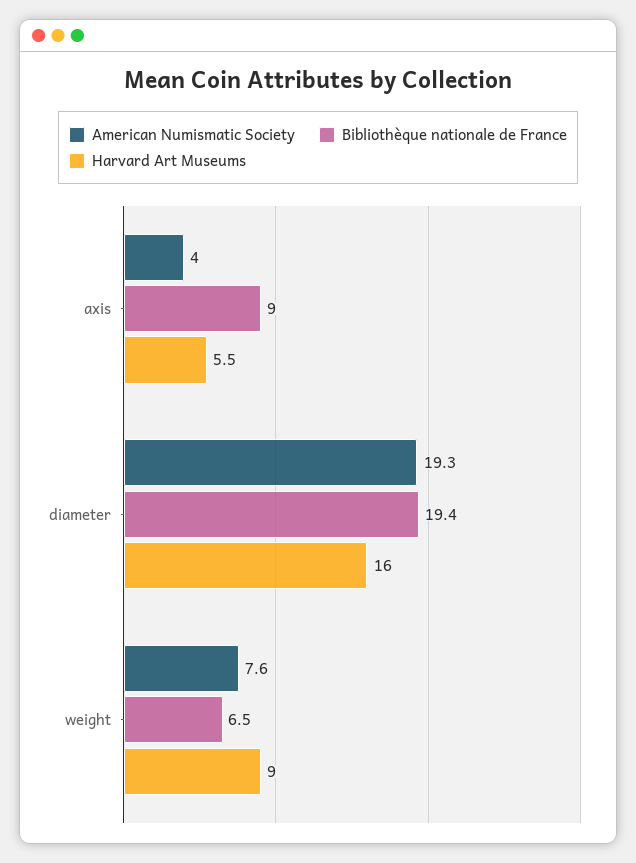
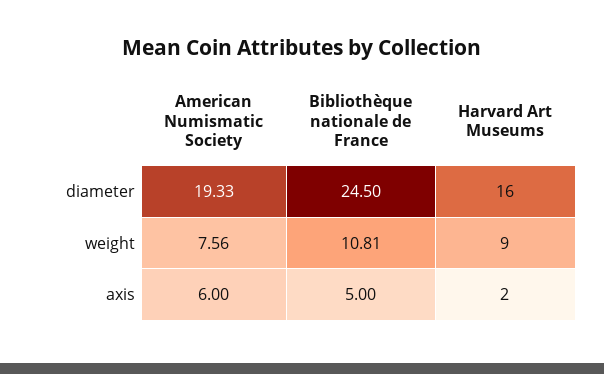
  {
    "American Numismatic Society": {
-     "axis": 4,
+     "axis": 6,
      "diameter": 19.33,
      "weight": 7.56
    },
    "Bibliothèque nationale de France": {
-     "axis": 9,
+     "axis": 5,
-     "diameter": 19.4,
+     "diameter": 24.5,
-     "weight": 6.5
+     "weight": 10.81
    },
    "Harvard Art Museums": {
-     "axis": 5.5,
+     "axis": 2,
      "diameter": 16,
      "weight": 9
    }
  }

